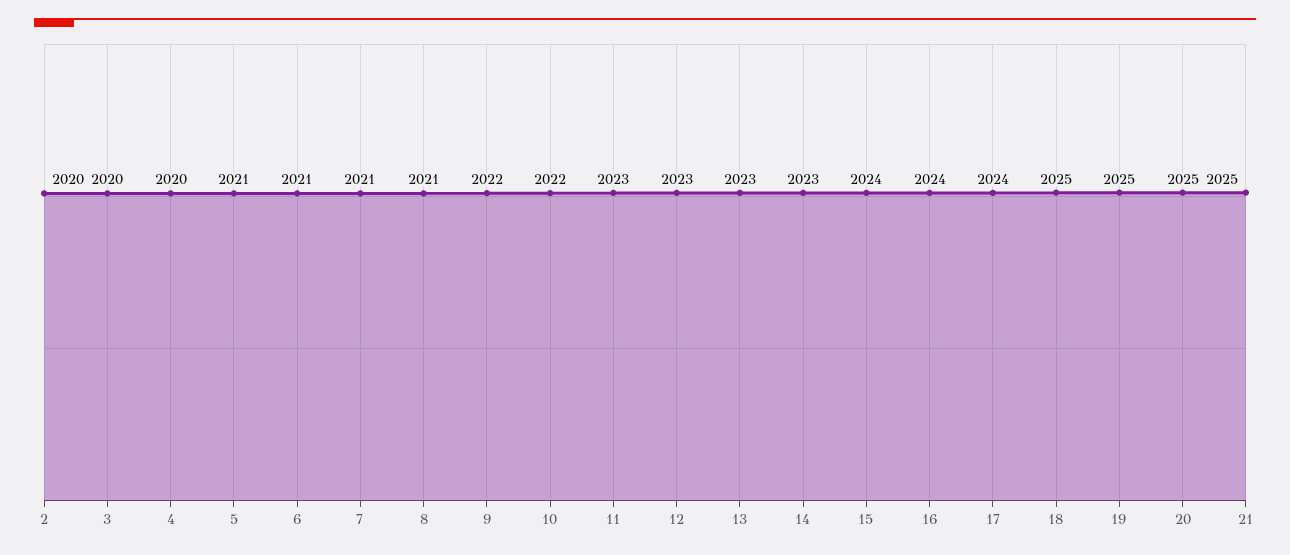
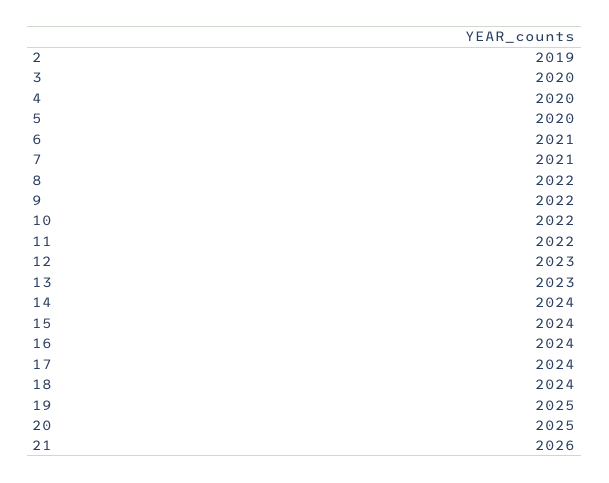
  {
-   "2": 2020,
+   "2": 2019,
    "3": 2020,
    "4": 2020,
-   "5": 2021,
+   "5": 2020,
    "6": 2021,
    "7": 2021,
-   "8": 2021,
+   "8": 2022,
    "9": 2022,
    "10": 2022,
-   "11": 2023,
+   "11": 2022,
    "12": 2023,
    "13": 2023,
-   "14": 2023,
+   "14": 2024,
    "15": 2024,
    "16": 2024,
    "17": 2024,
-   "18": 2025,
+   "18": 2024,
    "19": 2025,
    "20": 2025,
-   "21": 2025
+   "21": 2026
  }

